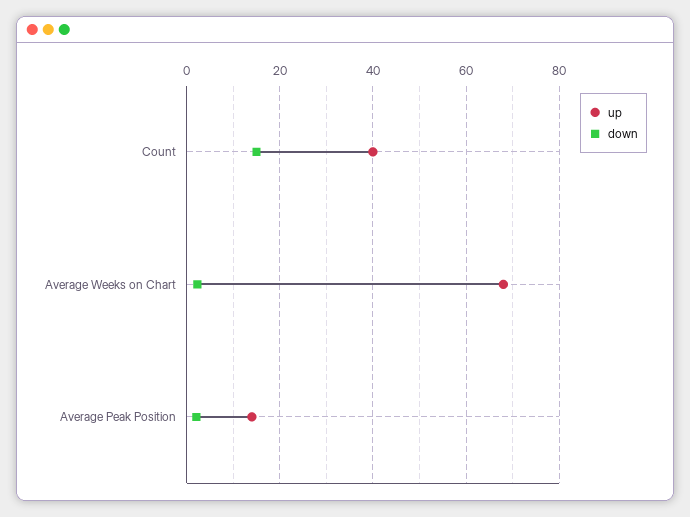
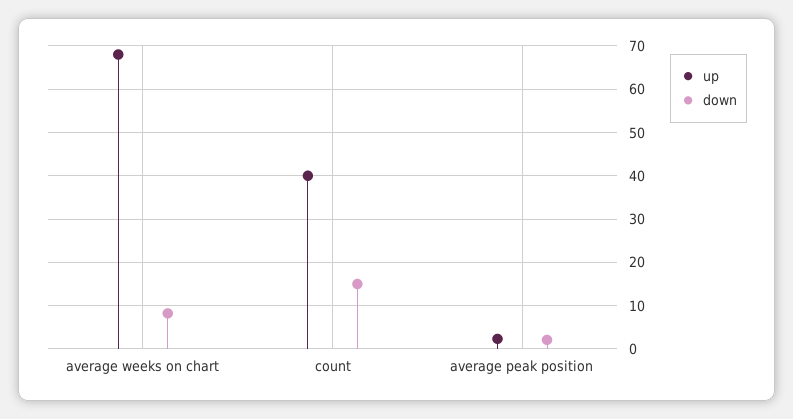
  {
    "up": {
      "Count": 40,
      "Average Weeks on Chart": 68,
-     "Average Peak Position": 14
+     "Average Peak Position": 2
    },
    "down": {
      "Count": 16,
-     "Average Weeks on Chart": 2,
+     "Average Weeks on Chart": 8,
      "Average Peak Position": 2
    }
  }

